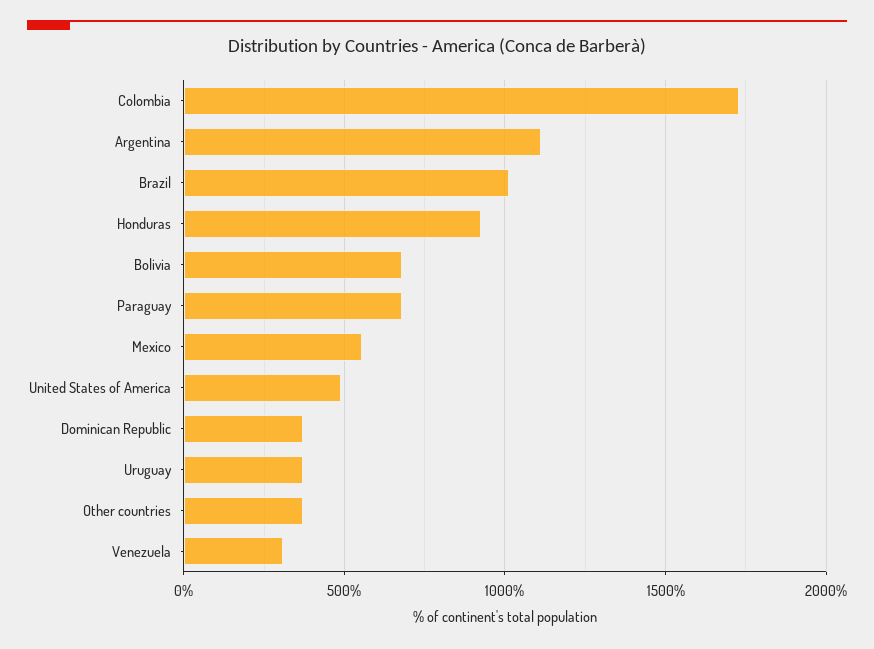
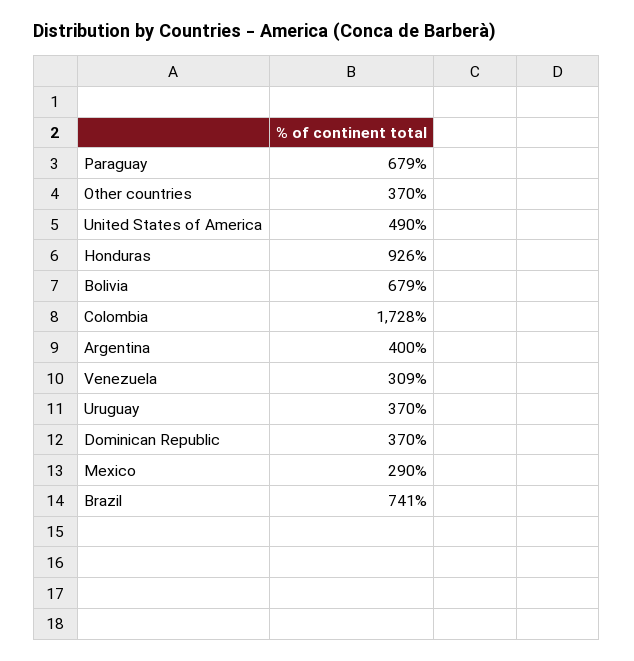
  {
    "Colombia": 1728,
-   "Argentina": 1100,
+   "Argentina": 400,
-   "Brazil": 1000,
+   "Brazil": 741,
    "Honduras": 926,
    "Bolivia": 679,
    "Paraguay": 679,
-   "Mexico": 550,
+   "Mexico": 290,
    "United States of America": 490,
    "Dominican Republic": 370,
    "Uruguay": 370,
    "Other countries": 370,
    "Venezuela": 309
  }

